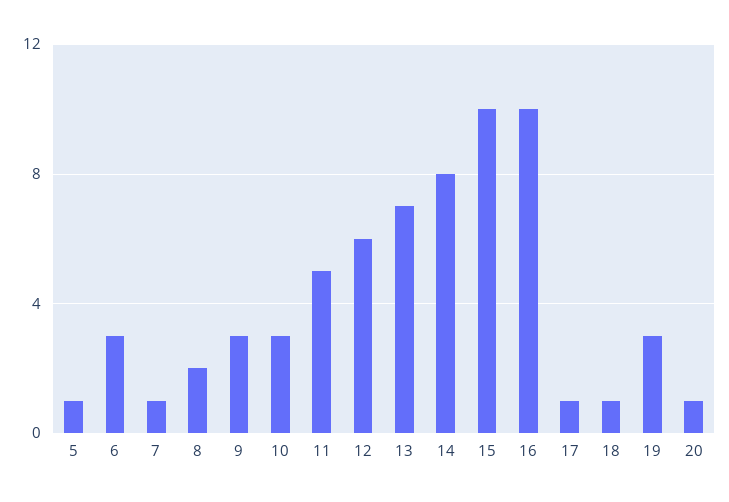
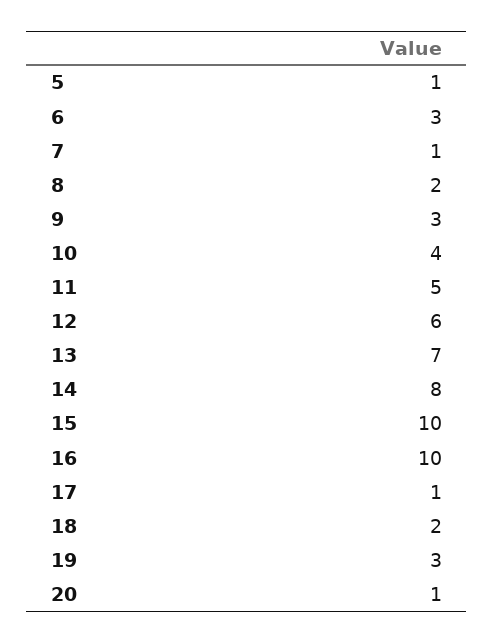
  {
    "5": 1,
    "6": 3,
    "7": 1,
    "8": 2,
    "9": 3,
-   "10": 3,
+   "10": 4,
    "11": 5,
    "12": 6,
    "13": 7,
    "14": 8,
    "15": 10,
    "16": 10,
    "17": 1,
-   "18": 1,
+   "18": 2,
    "19": 3,
    "20": 1
  }

